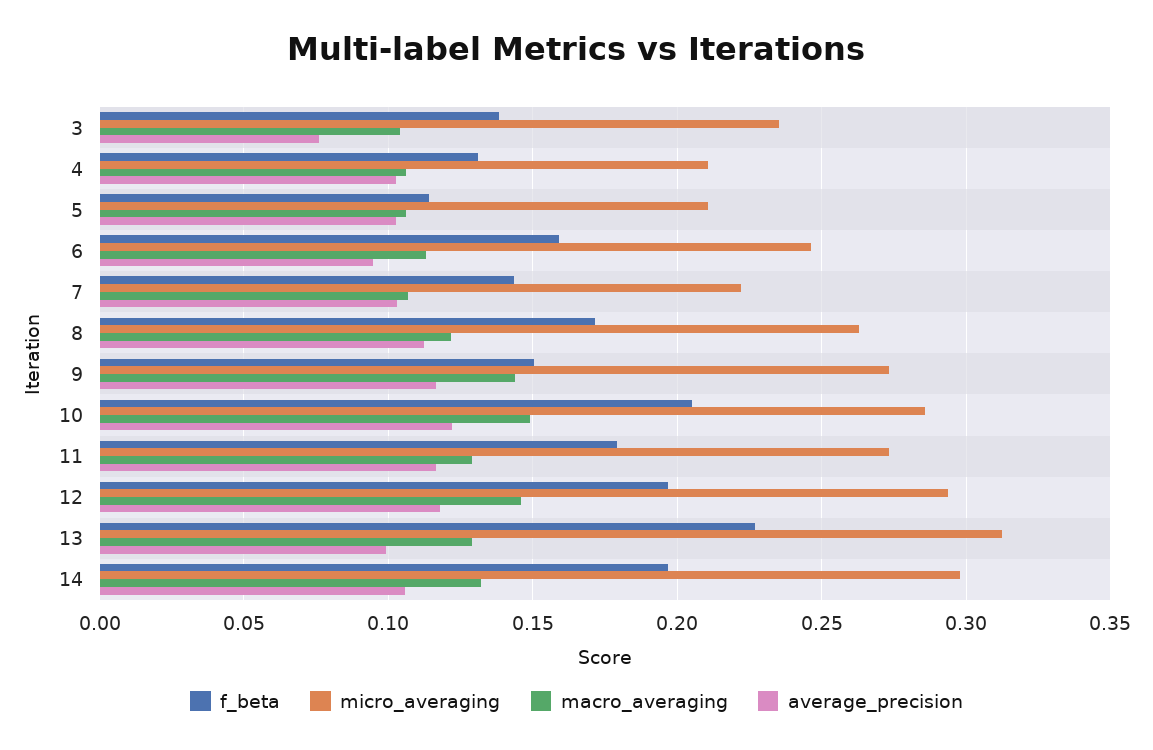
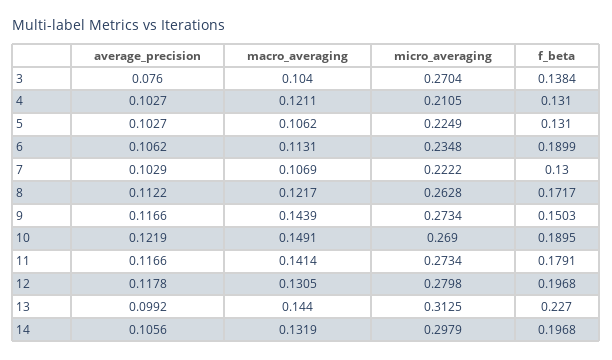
  {
    "f_beta": {
      "3": 0.1384,
      "4": 0.131,
-     "5": 0.115,
+     "5": 0.131,
-     "6": 0.16,
+     "6": 0.1899,
-     "7": 0.145,
+     "7": 0.13,
      "8": 0.1717,
      "9": 0.1503,
-     "10": 0.205,
+     "10": 0.1895,
      "11": 0.1791,
      "12": 0.1968,
      "13": 0.227,
      "14": 0.1968
    },
    "micro_averaging": {
-     "3": 0.235,
+     "3": 0.2704,
      "4": 0.2105,
-     "5": 0.21,
+     "5": 0.2249,
-     "6": 0.245,
+     "6": 0.2348,
      "7": 0.2222,
      "8": 0.2628,
      "9": 0.2734,
-     "10": 0.285,
+     "10": 0.269,
      "11": 0.2734,
-     "12": 0.295,
+     "12": 0.2798,
      "13": 0.3125,
      "14": 0.2979
    },
    "macro_averaging": {
      "3": 0.104,
-     "4": 0.105,
+     "4": 0.1211,
      "5": 0.1062,
      "6": 0.1131,
      "7": 0.1069,
      "8": 0.1217,
      "9": 0.1439,
      "10": 0.1491,
-     "11": 0.13,
+     "11": 0.1414,
-     "12": 0.145,
+     "12": 0.1305,
-     "13": 0.13,
+     "13": 0.144,
      "14": 0.1319
    },
    "average_precision": {
      "3": 0.076,
      "4": 0.1027,
      "5": 0.1027,
-     "6": 0.095,
+     "6": 0.1062,
      "7": 0.1029,
      "8": 0.1122,
      "9": 0.1166,
      "10": 0.1219,
      "11": 0.1166,
      "12": 0.1178,
      "13": 0.0992,
      "14": 0.1056
    }
  }

